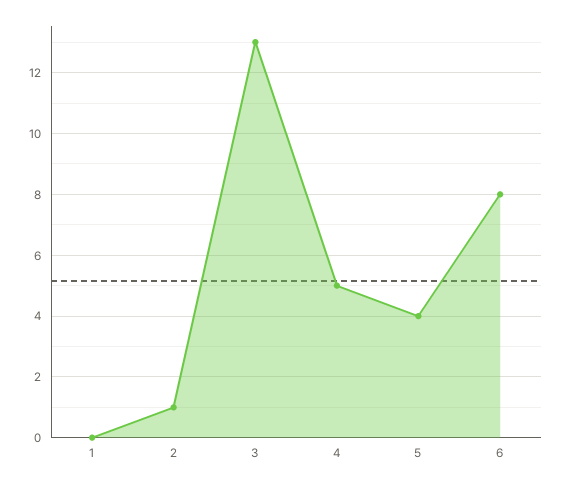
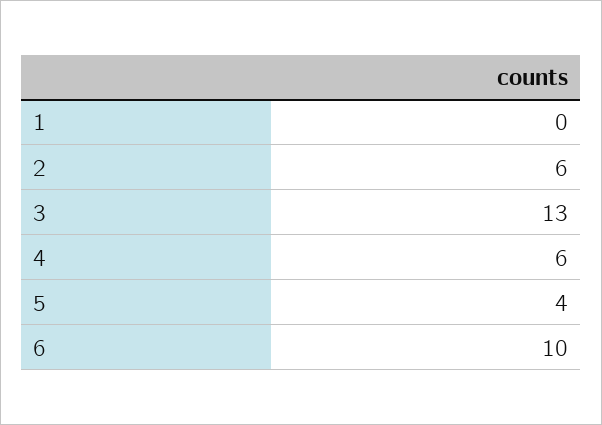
  {
    "1": 0,
-   "2": 1,
+   "2": 6,
    "3": 13,
-   "4": 5,
+   "4": 6,
    "5": 4,
-   "6": 8
+   "6": 10
  }

